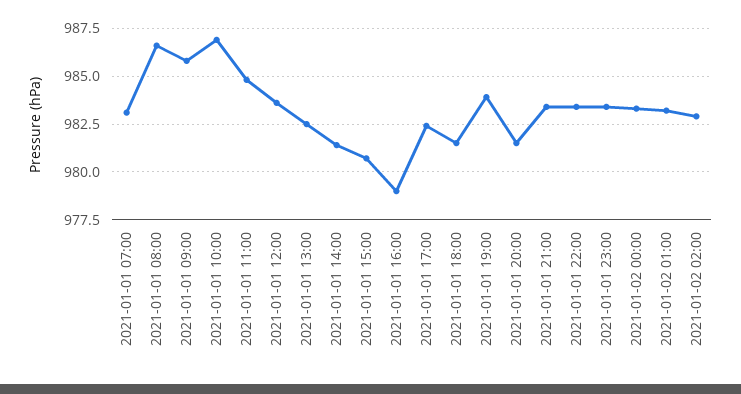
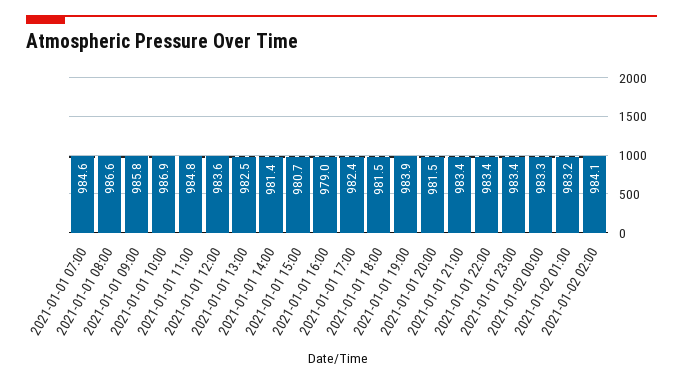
  {
-   "2021-01-01 07:00": 983,
+   "2021-01-01 07:00": 984.6,
    "2021-01-01 08:00": 986.6,
    "2021-01-01 09:00": 985.8,
    "2021-01-01 10:00": 986.9,
    "2021-01-01 11:00": 984.8,
    "2021-01-01 12:00": 983.6,
    "2021-01-01 13:00": 982.5,
    "2021-01-01 14:00": 981.4,
    "2021-01-01 15:00": 980.7,
    "2021-01-01 16:00": 979,
    "2021-01-01 17:00": 982.4,
    "2021-01-01 18:00": 981.5,
    "2021-01-01 19:00": 983.9,
    "2021-01-01 20:00": 981.5,
    "2021-01-01 21:00": 983.4,
    "2021-01-01 22:00": 983.4,
    "2021-01-01 23:00": 983.4,
    "2021-01-02 00:00": 983.3,
    "2021-01-02 01:00": 983.2,
-   "2021-01-02 02:00": 983
+   "2021-01-02 02:00": 984.1
  }

